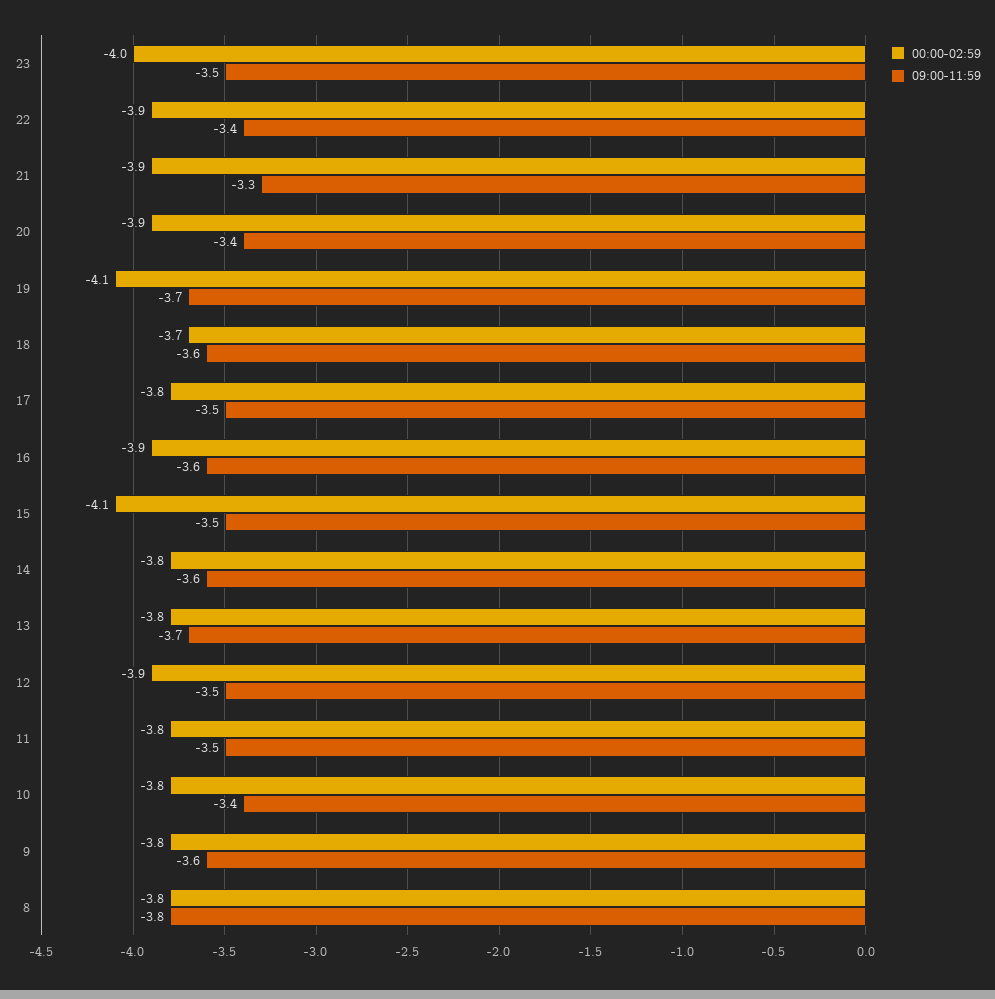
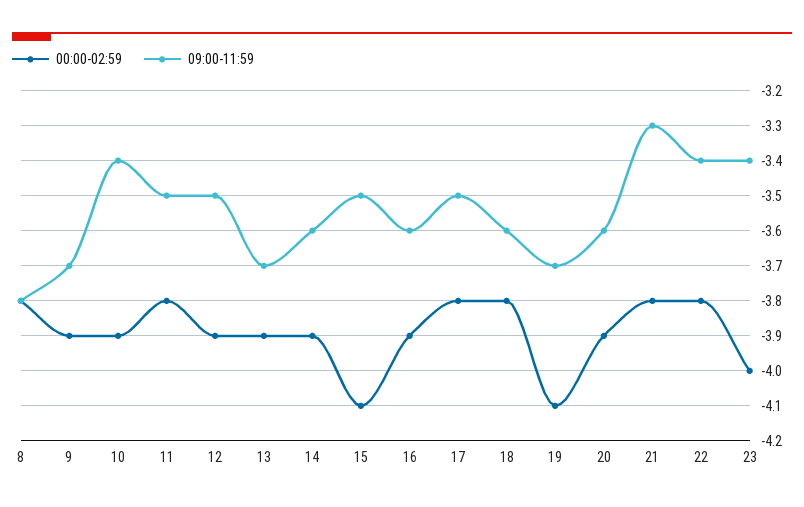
  {
    "00:00-02:59": {
      "23": -4,
-     "22": -3.9,
+     "22": -3.8,
-     "21": -3.9,
+     "21": -3.8,
      "20": -3.9,
      "19": -4.1,
-     "18": -3.7,
+     "18": -3.8,
      "17": -3.8,
      "16": -3.9,
      "15": -4.1,
-     "14": -3.8,
+     "14": -3.9,
-     "13": -3.8,
+     "13": -3.9,
      "12": -3.9,
      "11": -3.8,
-     "10": -3.8,
+     "10": -3.9,
-     "9": -3.8,
+     "9": -3.9,
      "8": -3.8
    },
    "09:00-11:59": {
-     "23": -3.5,
+     "23": -3.4,
      "22": -3.4,
      "21": -3.3,
-     "20": -3.4,
+     "20": -3.6,
      "19": -3.7,
      "18": -3.6,
      "17": -3.5,
      "16": -3.6,
      "15": -3.5,
      "14": -3.6,
      "13": -3.7,
      "12": -3.5,
      "11": -3.5,
      "10": -3.4,
-     "9": -3.6,
+     "9": -3.7,
      "8": -3.8
    }
  }

